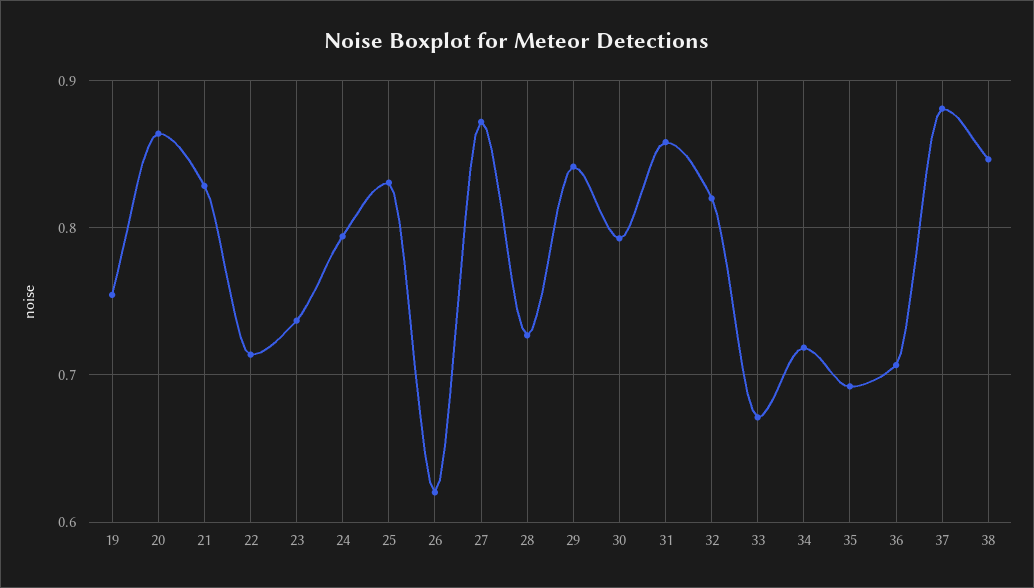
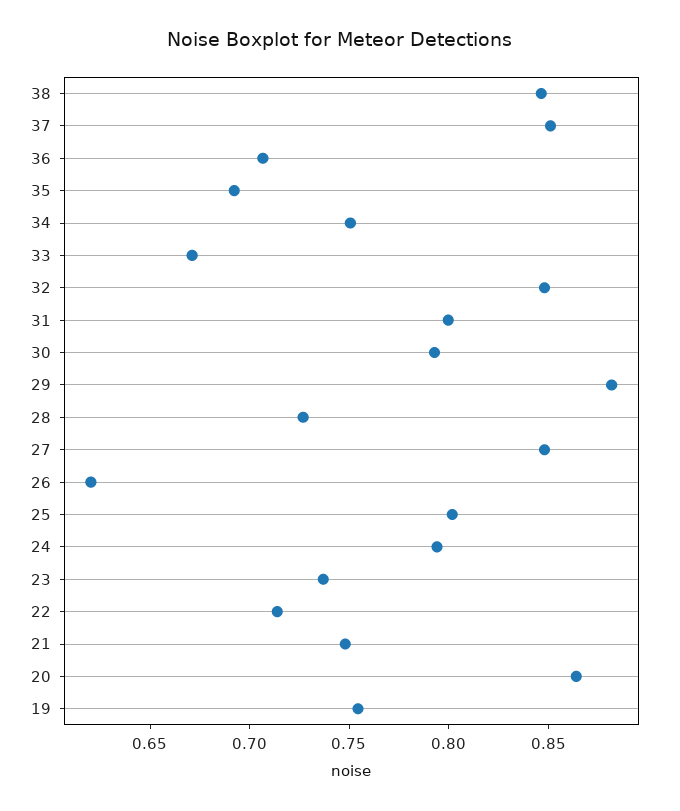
  {
    "19": 0.75,
    "20": 0.86,
-   "21": 0.83,
+   "21": 0.75,
    "22": 0.71,
    "23": 0.74,
    "24": 0.79,
-   "25": 0.83,
+   "25": 0.8,
    "26": 0.62,
-   "27": 0.87,
+   "27": 0.85,
    "28": 0.73,
-   "29": 0.84,
+   "29": 0.88,
    "30": 0.79,
-   "31": 0.86,
+   "31": 0.8,
-   "32": 0.82,
+   "32": 0.85,
    "33": 0.67,
-   "34": 0.72,
+   "34": 0.75,
    "35": 0.69,
    "36": 0.71,
-   "37": 0.88,
+   "37": 0.85,
    "38": 0.85
  }

